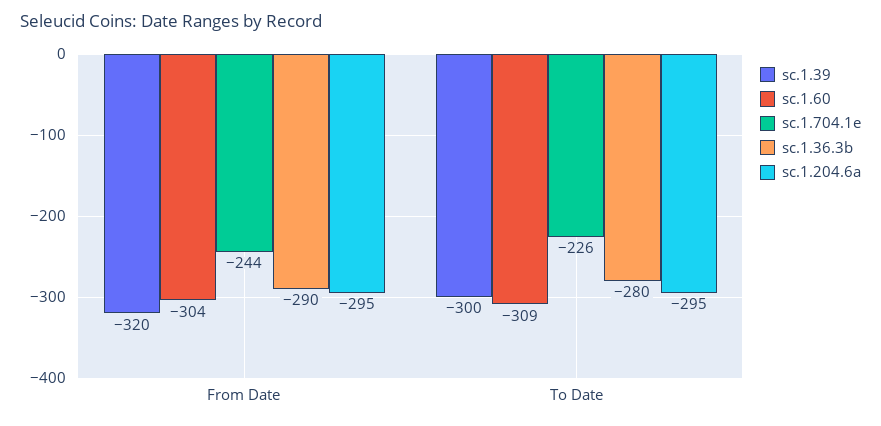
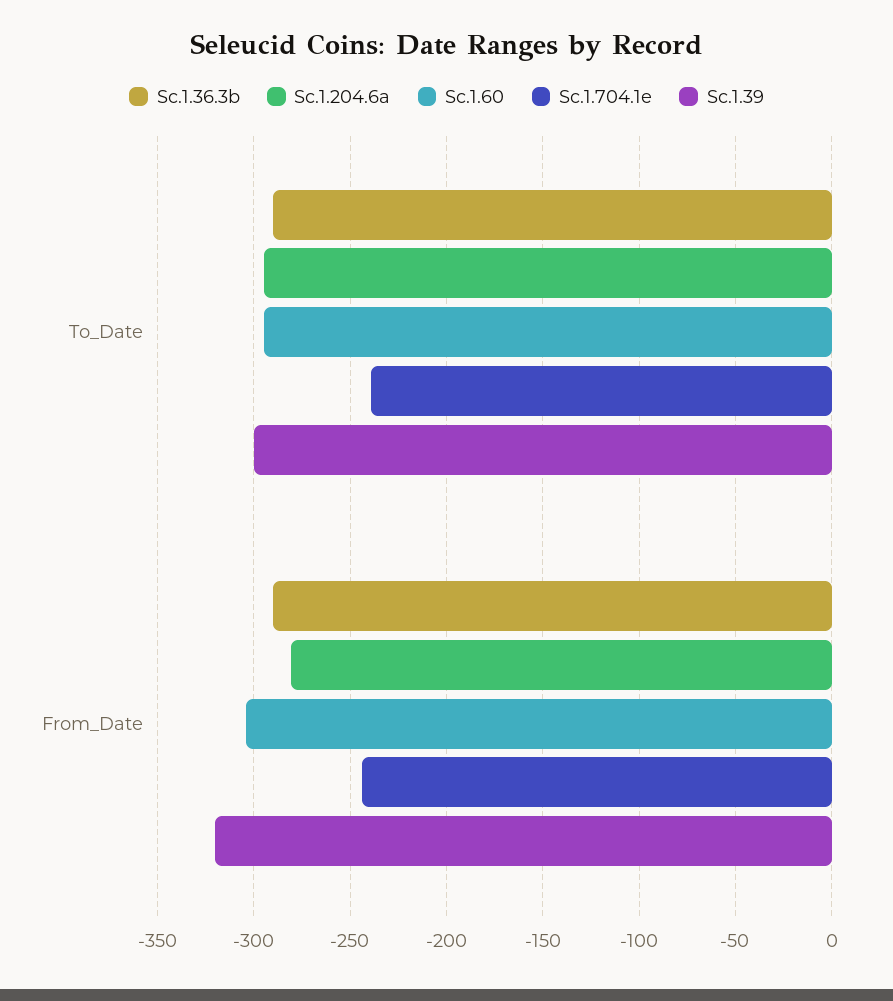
  {
    "sc.1.39": {
      "From Date": -320,
      "To Date": -300
    },
    "sc.1.60": {
      "From Date": -304,
-     "To Date": -309
+     "To Date": -295
    },
    "sc.1.704.1e": {
      "From Date": -244,
-     "To Date": -226
+     "To Date": -240
    },
    "sc.1.36.3b": {
      "From Date": -290,
-     "To Date": -280
+     "To Date": -290
    },
    "sc.1.204.6a": {
-     "From Date": -295,
+     "From Date": -280,
      "To Date": -295
    }
  }

